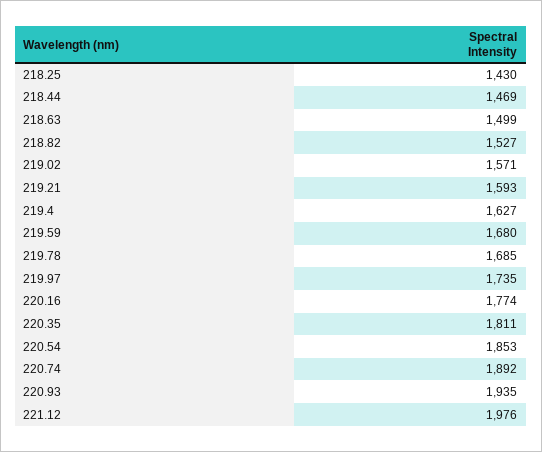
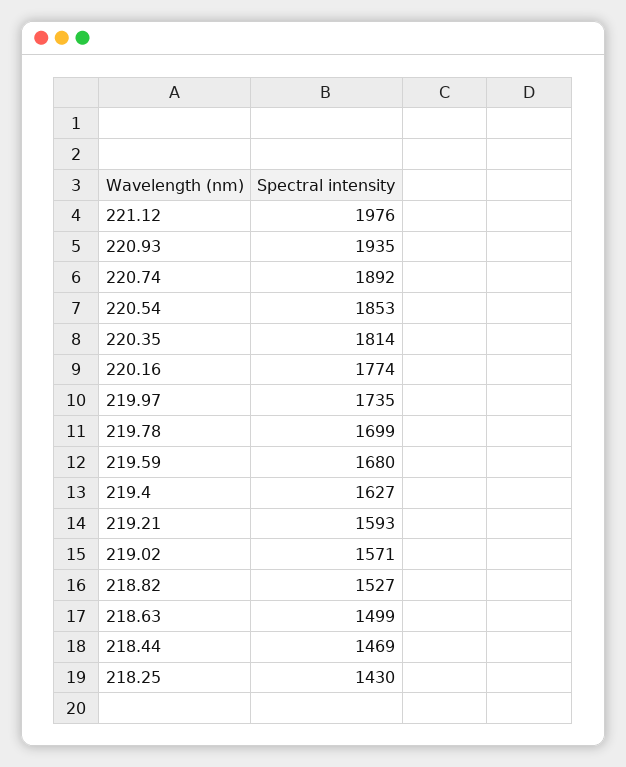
  {
    "218.25": 1430,
    "218.44": 1469,
    "218.63": 1499,
    "218.82": 1527,
    "219.02": 1571,
    "219.21": 1593,
    "219.4": 1627,
    "219.59": 1680,
-   "219.78": 1685,
+   "219.78": 1699,
    "219.97": 1735,
    "220.16": 1774,
-   "220.35": 1811,
+   "220.35": 1814,
    "220.54": 1853,
    "220.74": 1892,
    "220.93": 1935,
    "221.12": 1976
  }

